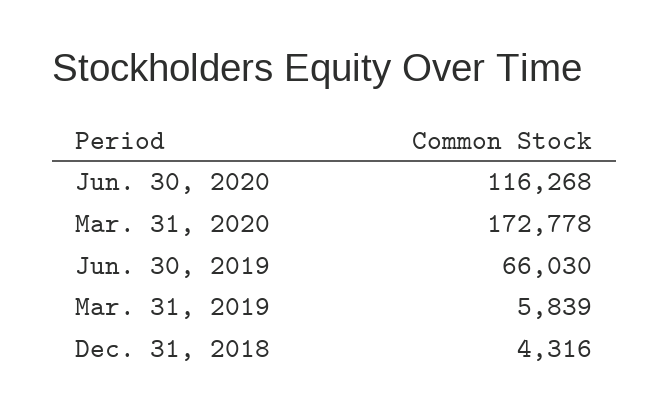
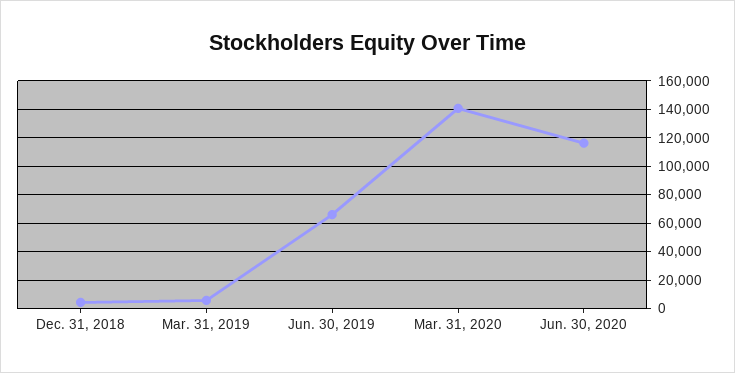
  {
    "Jun. 30, 2020": 116268,
-   "Mar. 31, 2020": 172778,
+   "Mar. 31, 2020": 140000,
    "Jun. 30, 2019": 66030,
    "Mar. 31, 2019": 5839,
    "Dec. 31, 2018": 4316
  }

